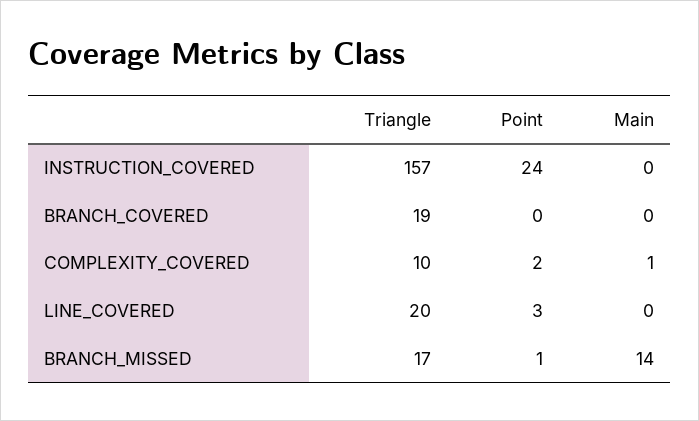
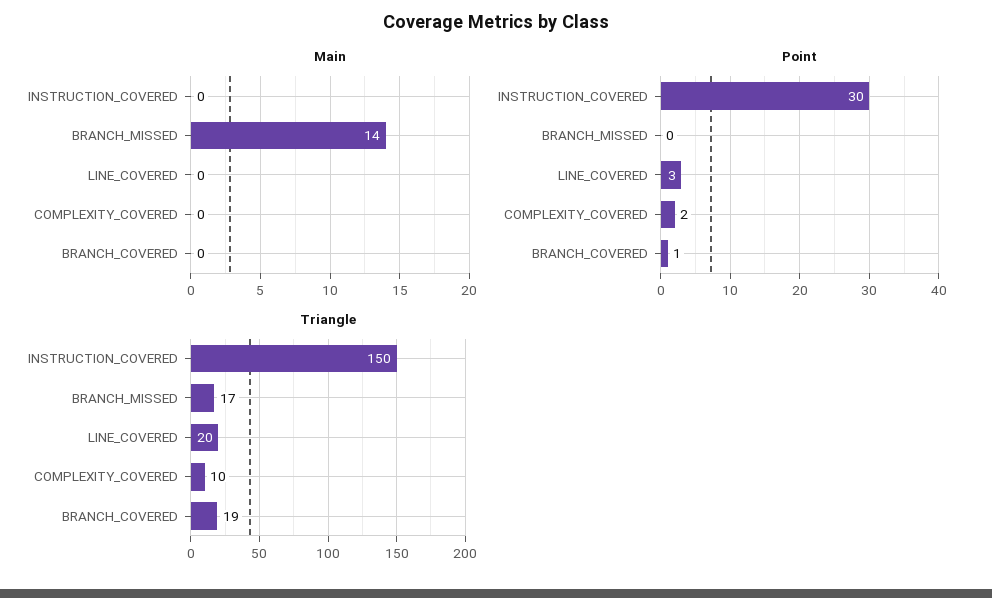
  {
    "Triangle": {
-     "INSTRUCTION_COVERED": 157,
+     "INSTRUCTION_COVERED": 150,
      "BRANCH_COVERED": 19,
      "COMPLEXITY_COVERED": 10,
      "LINE_COVERED": 20,
      "BRANCH_MISSED": 17
    },
    "Point": {
-     "INSTRUCTION_COVERED": 24,
+     "INSTRUCTION_COVERED": 30,
-     "BRANCH_COVERED": 0,
+     "BRANCH_COVERED": 1,
      "COMPLEXITY_COVERED": 2,
      "LINE_COVERED": 3,
-     "BRANCH_MISSED": 1
+     "BRANCH_MISSED": 0
    },
    "Main": {
      "INSTRUCTION_COVERED": 0,
      "BRANCH_COVERED": 0,
-     "COMPLEXITY_COVERED": 1,
+     "COMPLEXITY_COVERED": 0,
      "LINE_COVERED": 0,
      "BRANCH_MISSED": 14
    }
  }

